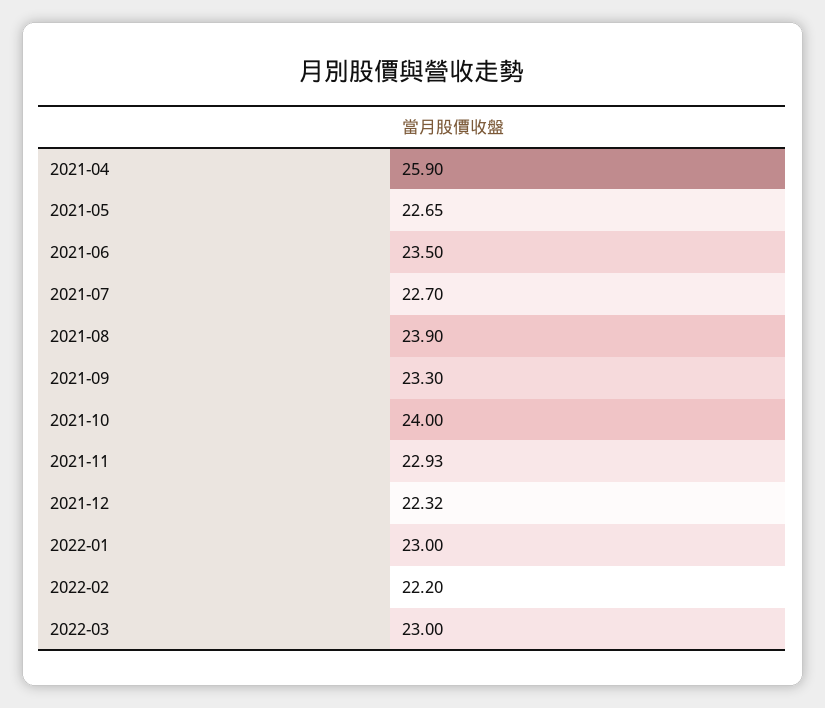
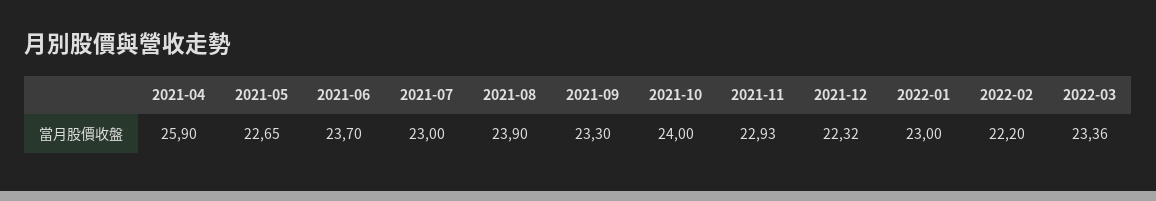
  {
    "2021-04": 25.9,
    "2021-05": 22.65,
-   "2021-06": 23.5,
+   "2021-06": 23.7,
-   "2021-07": 22.7,
+   "2021-07": 23,
    "2021-08": 23.9,
    "2021-09": 23.3,
    "2021-10": 24,
    "2021-11": 22.93,
    "2021-12": 22.32,
    "2022-01": 23,
    "2022-02": 22.2,
-   "2022-03": 23
+   "2022-03": 23.36
  }

